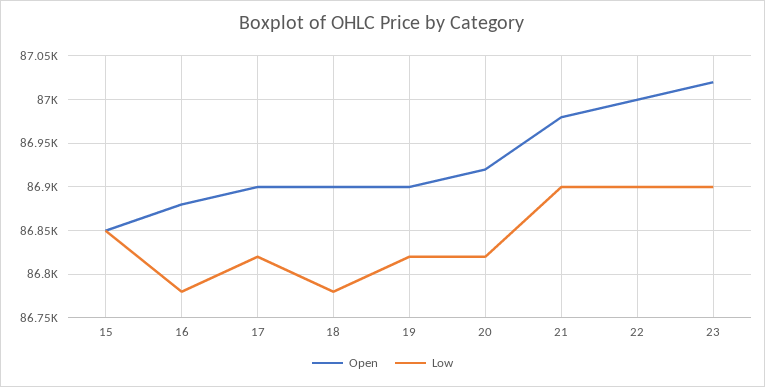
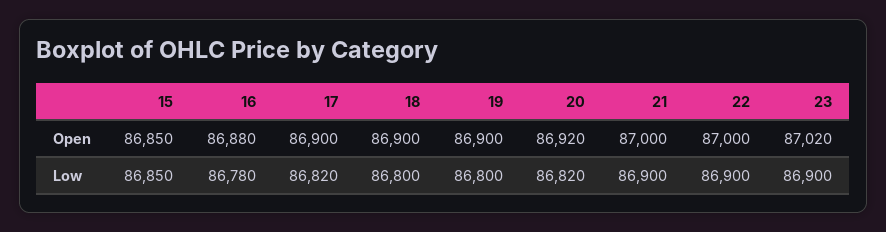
  {
    "Open": {
      "15": 86850,
      "16": 86880,
      "17": 86900,
      "18": 86900,
      "19": 86900,
      "20": 86920,
-     "21": 86980,
+     "21": 87000,
      "22": 87000,
      "23": 87020
    },
    "Low": {
      "15": 86850,
      "16": 86780,
      "17": 86820,
-     "18": 86780,
+     "18": 86800,
-     "19": 86820,
+     "19": 86800,
      "20": 86820,
      "21": 86900,
      "22": 86900,
      "23": 86900
    }
  }

